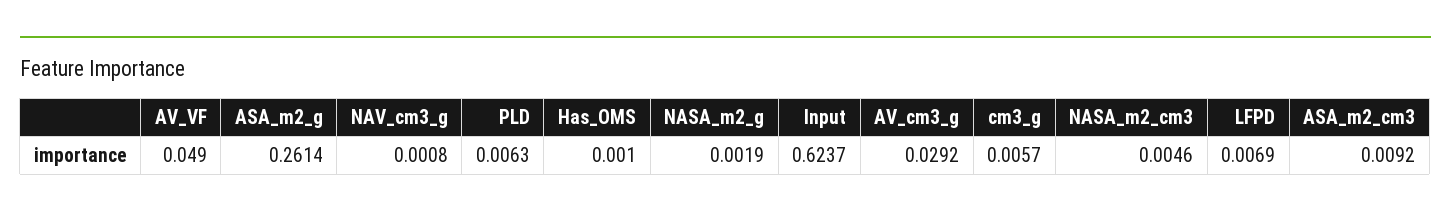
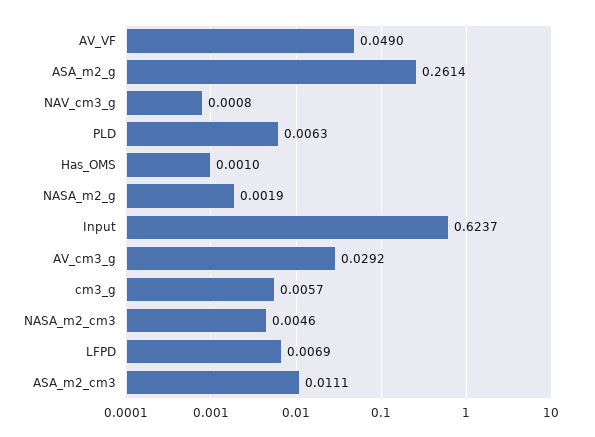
  {
    "AV_VF": 0.049,
    "ASA_m2_g": 0.2614,
    "NAV_cm3_g": 0.0008,
    "PLD": 0.0063,
    "Has_OMS": 0.001,
    "NASA_m2_g": 0.0019,
    "Input": 0.6237,
    "AV_cm3_g": 0.0292,
    "cm3_g": 0.0057,
    "NASA_m2_cm3": 0.0046,
    "LFPD": 0.0069,
-   "ASA_m2_cm3": 0.0092
+   "ASA_m2_cm3": 0.0111
  }

